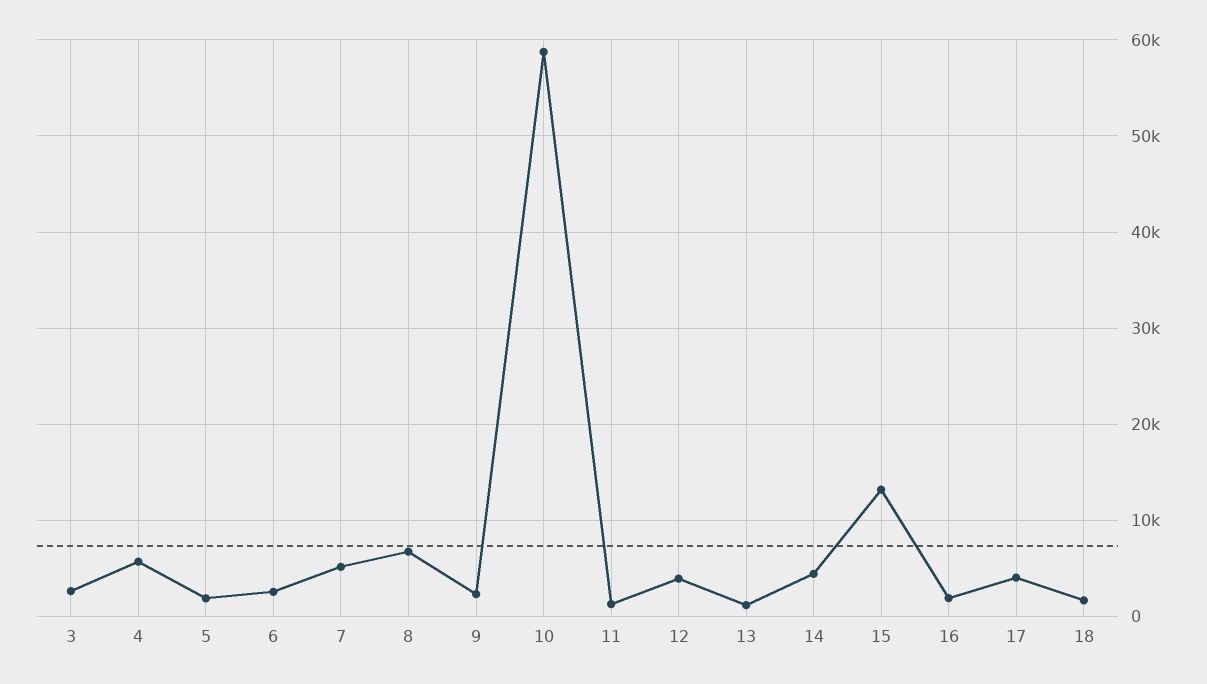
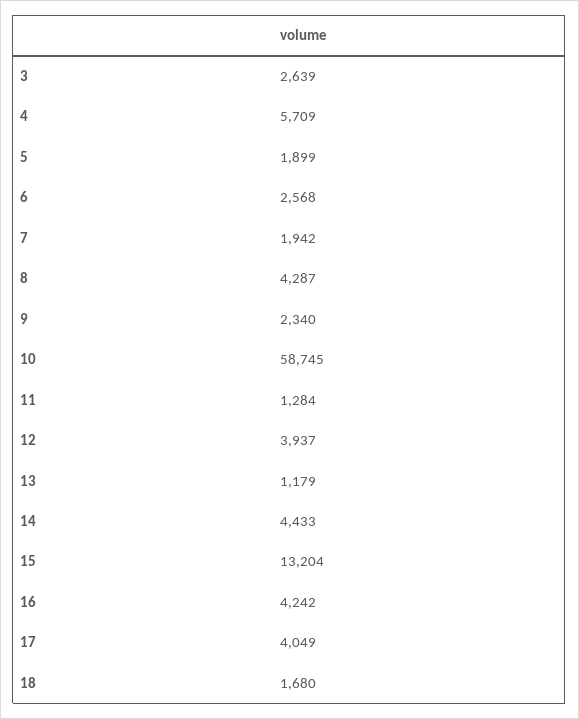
  {
    "3": 2639,
    "4": 5709,
    "5": 1899,
    "6": 2568,
-   "7": 5000,
+   "7": 1942,
-   "8": 7000,
+   "8": 4287,
    "9": 2340,
    "10": 58745,
    "11": 1284,
    "12": 3937,
    "13": 1179,
    "14": 4433,
    "15": 13204,
-   "16": 2000,
+   "16": 4242,
    "17": 4049,
    "18": 1680
  }

